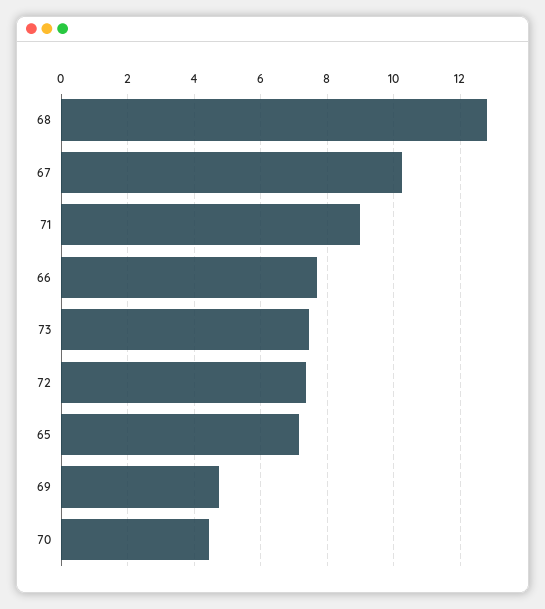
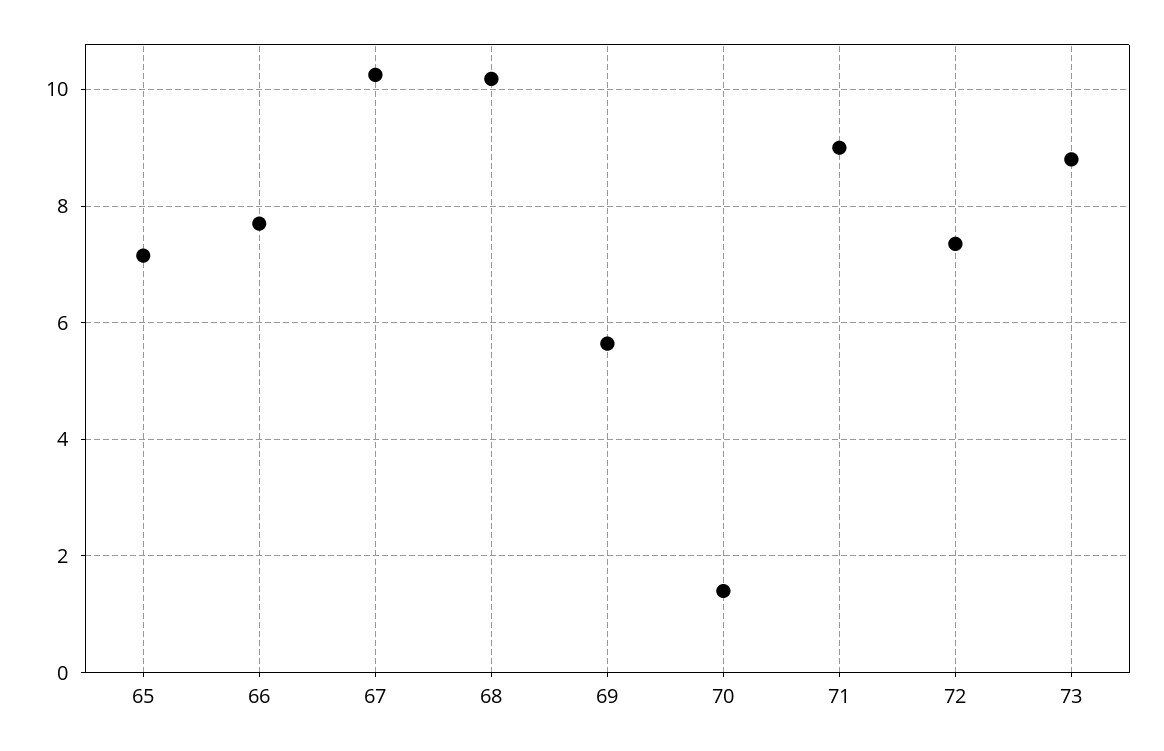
  {
-   "68": 12.8,
+   "68": 10.2,
    "67": 10.2,
    "71": 9,
    "66": 7.8,
-   "73": 7.4,
+   "73": 8.8,
    "72": 7.4,
    "65": 7.2,
-   "69": 4.8,
+   "69": 5.6,
-   "70": 4.4
+   "70": 1.4
  }

